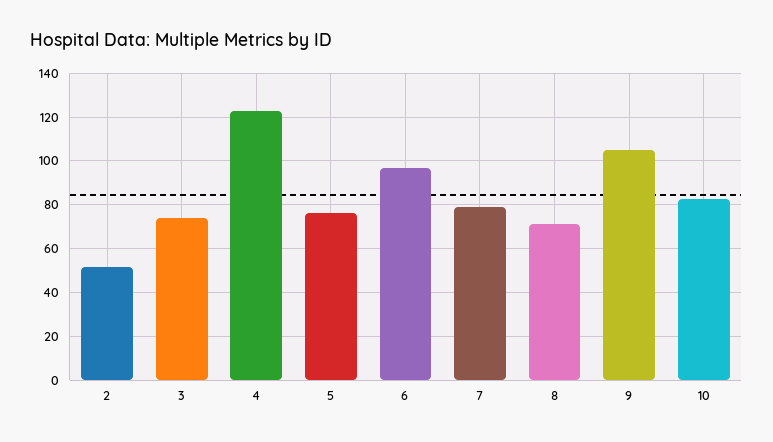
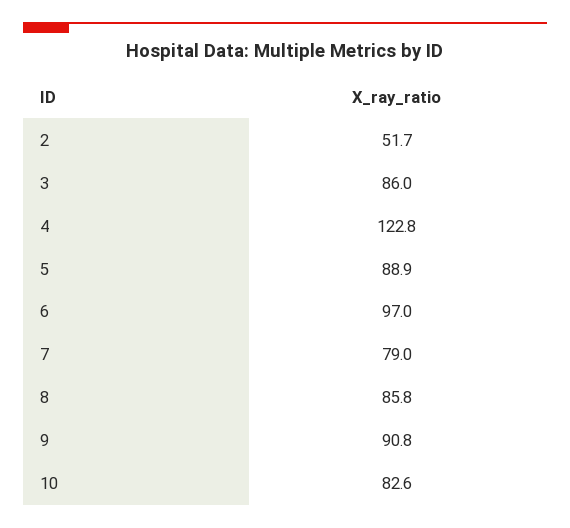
  {
    "2": 51.7,
-   "3": 75,
+   "3": 86,
    "4": 122.8,
-   "5": 75,
+   "5": 88.9,
    "6": 97,
    "7": 79,
-   "8": 70,
+   "8": 85.8,
-   "9": 105,
+   "9": 90.8,
    "10": 82.6
  }

